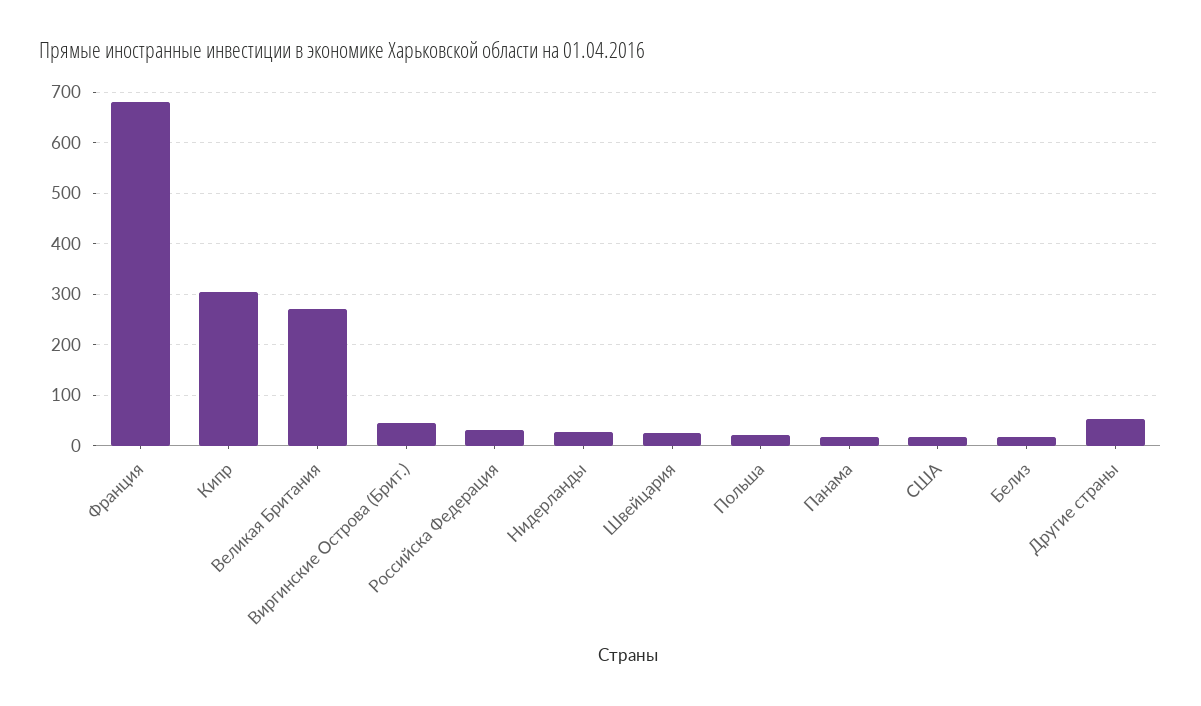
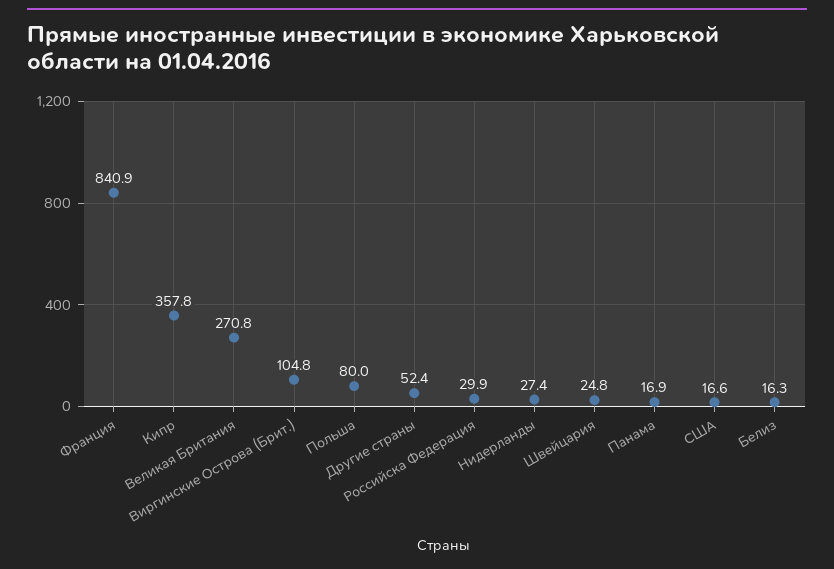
  {
-   "Франция": 680,
+   "Франция": 840.9,
-   "Кипр": 300,
+   "Кипр": 357.8,
    "Великая Британия": 270.8,
-   "Виргинские Острова (Брит.)": 40,
+   "Виргинские Острова (Брит.)": 104.8,
    "Российска Федерация": 29.9,
    "Нидерланды": 27.4,
    "Швейцария": 24.8,
-   "Польша": 20,
+   "Польша": 80,
    "Панама": 16.9,
    "США": 16.6,
    "Белиз": 16.3,
    "Другие страны": 52.4
  }

